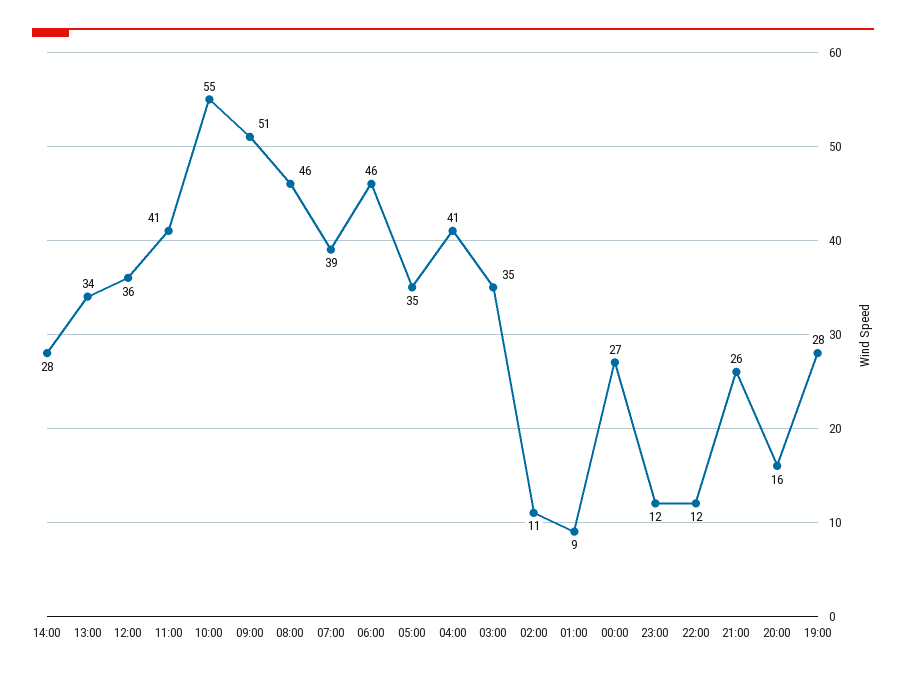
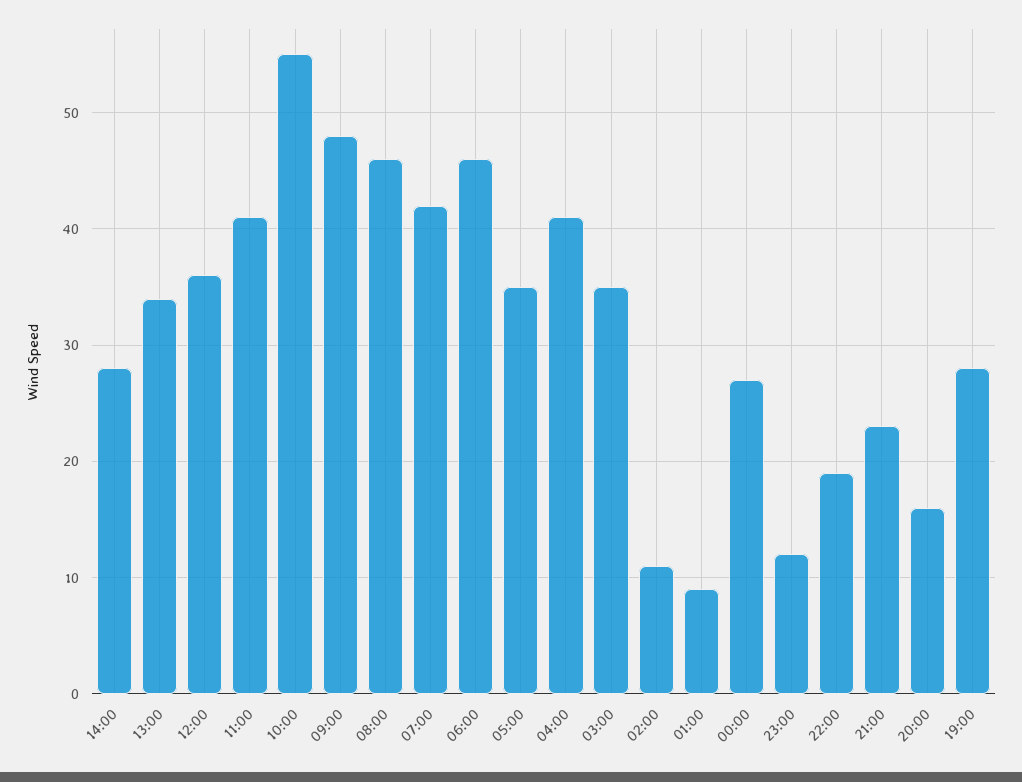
  {
    "14:00": 28,
    "13:00": 34,
    "12:00": 36,
    "11:00": 41,
    "10:00": 55,
-   "09:00": 51,
+   "09:00": 48,
    "08:00": 46,
-   "07:00": 39,
+   "07:00": 42,
    "06:00": 46,
    "05:00": 35,
    "04:00": 41,
    "03:00": 35,
    "02:00": 11,
    "01:00": 9,
    "00:00": 27,
    "23:00": 12,
-   "22:00": 12,
+   "22:00": 19,
-   "21:00": 26,
+   "21:00": 23,
    "20:00": 16,
    "19:00": 28
  }

